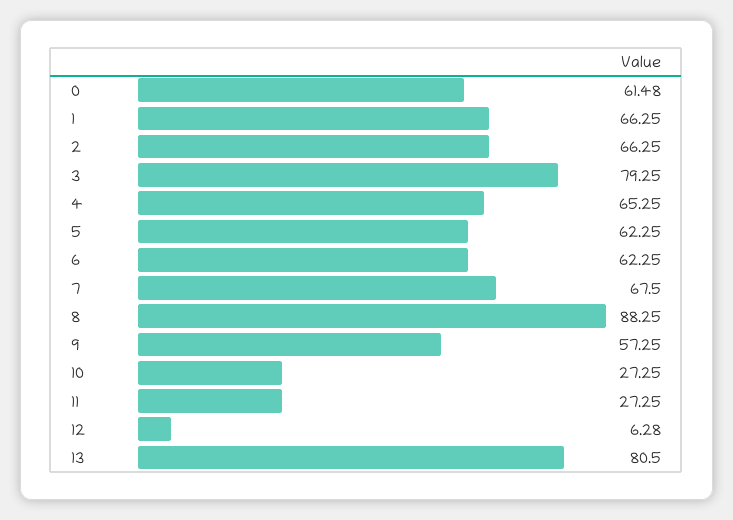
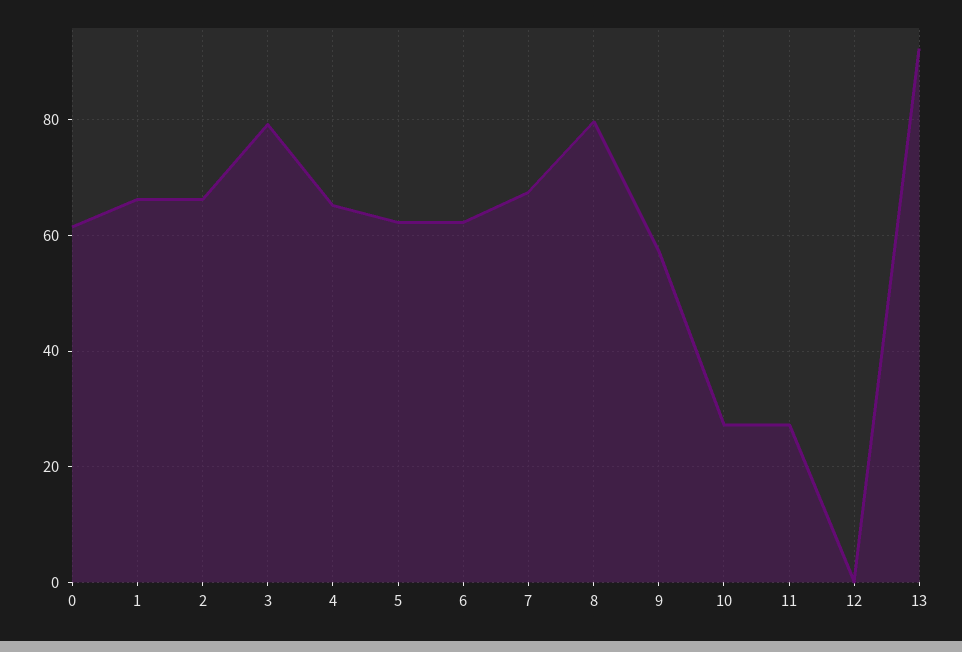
  {
    "0": 61.48,
    "1": 66.25,
    "2": 66.25,
    "3": 79.25,
    "4": 65.25,
    "5": 62.25,
    "6": 62.25,
    "7": 67.5,
-   "8": 88.25,
+   "8": 80,
    "9": 57.25,
    "10": 27.25,
    "11": 27.25,
-   "12": 6.28,
+   "12": 0,
-   "13": 80.5
+   "13": 92
  }

